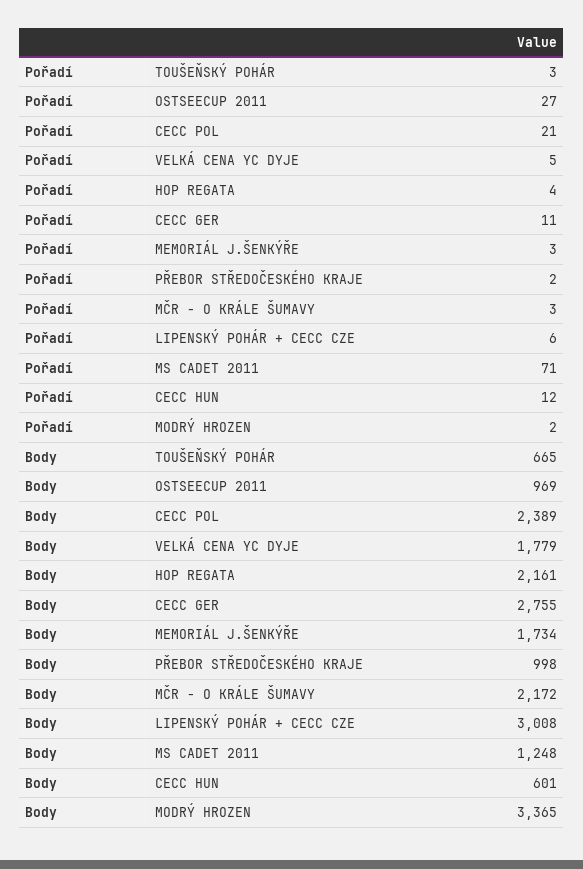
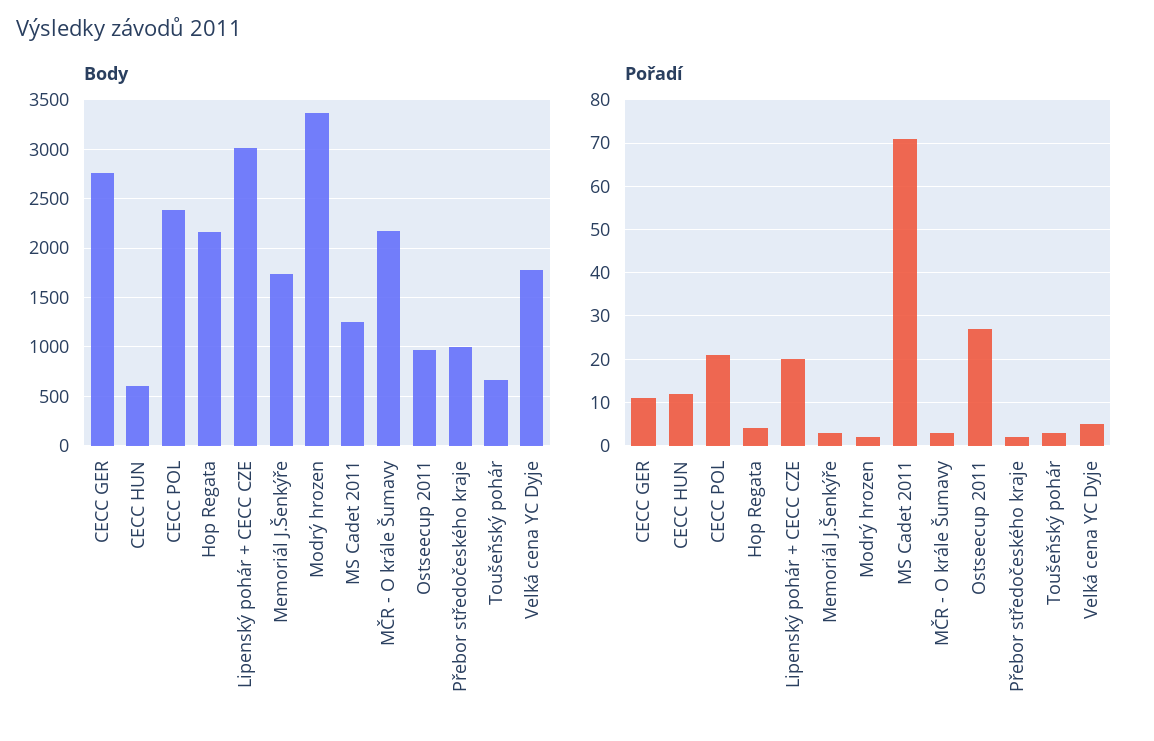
  {
    "Pořadí": {
      "TOUŠEŇSKÝ POHÁR": 3,
      "OSTSEECUP 2011": 27,
      "CECC POL": 21,
      "VELKÁ CENA YC DYJE": 5,
      "HOP REGATA": 4,
      "CECC GER": 11,
      "MEMORIÁL J.ŠENKÝŘE": 3,
      "PŘEBOR STŘEDOČESKÉHO KRAJE": 2,
      "MČR - O KRÁLE ŠUMAVY": 3,
-     "LIPENSKÝ POHÁR + CECC CZE": 6,
+     "LIPENSKÝ POHÁR + CECC CZE": 20,
      "MS CADET 2011": 71,
      "CECC HUN": 12,
      "MODRÝ HROZEN": 2
    },
    "Body": {
      "TOUŠEŇSKÝ POHÁR": 665,
      "OSTSEECUP 2011": 969,
      "CECC POL": 2389,
      "VELKÁ CENA YC DYJE": 1779,
      "HOP REGATA": 2161,
      "CECC GER": 2755,
      "MEMORIÁL J.ŠENKÝŘE": 1734,
      "PŘEBOR STŘEDOČESKÉHO KRAJE": 998,
      "MČR - O KRÁLE ŠUMAVY": 2172,
      "LIPENSKÝ POHÁR + CECC CZE": 3008,
      "MS CADET 2011": 1248,
      "CECC HUN": 601,
      "MODRÝ HROZEN": 3365
    }
  }

